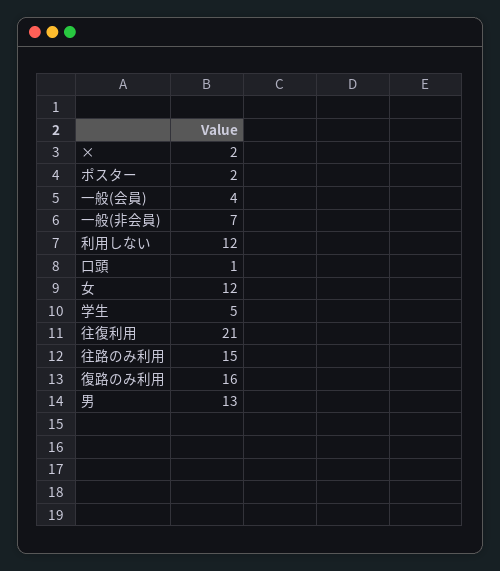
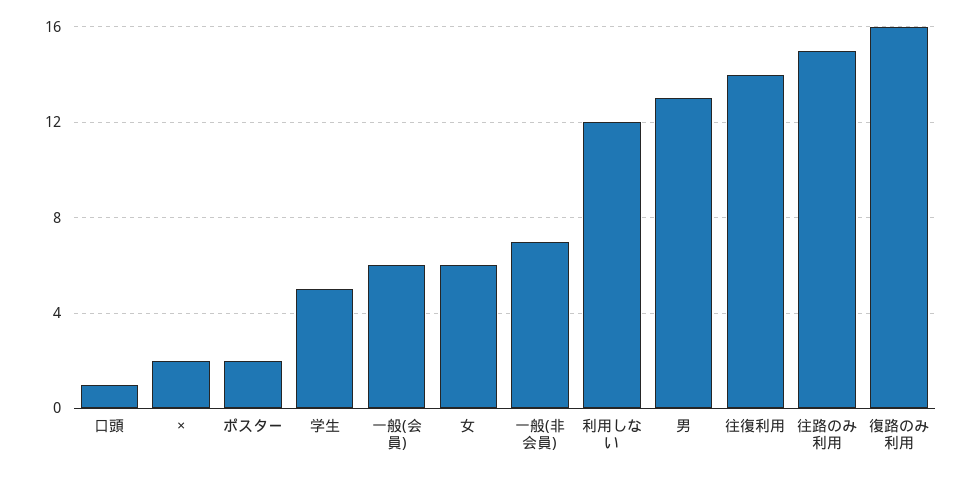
  {
    "×": 2,
    "ポスター": 2,
-   "一般(会員)": 4,
+   "一般(会員)": 6,
    "一般(非会員)": 7,
    "利用しない": 12,
    "口頭": 1,
-   "女": 12,
+   "女": 6,
    "学生": 5,
-   "往復利用": 21,
+   "往復利用": 14,
    "往路のみ利用": 15,
    "復路のみ利用": 16,
    "男": 13
  }

